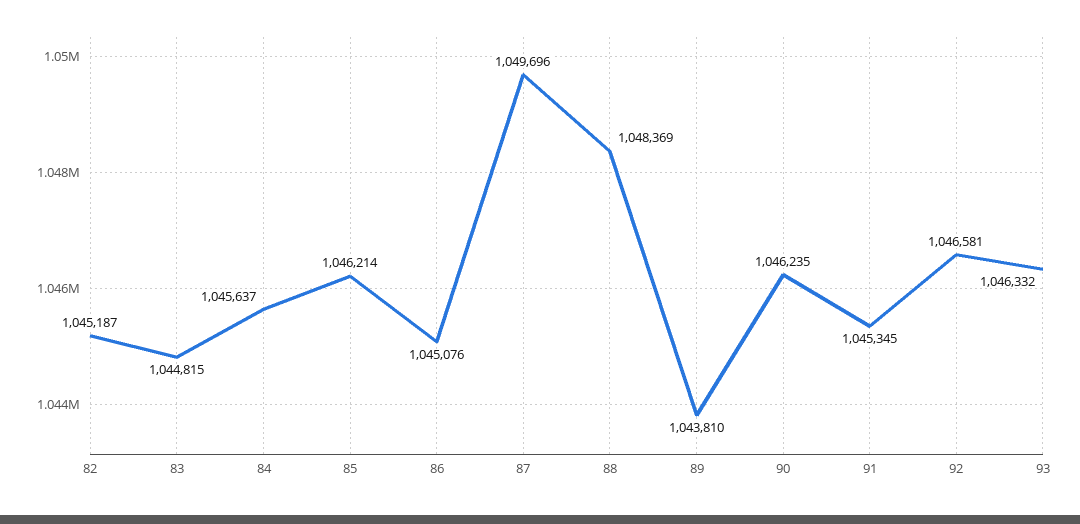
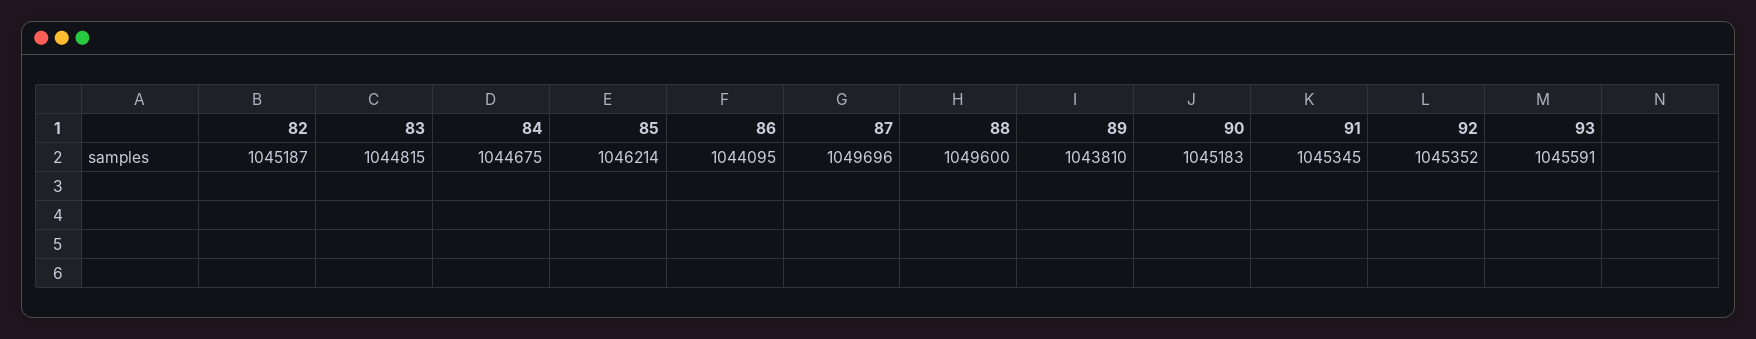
  {
    "82": 1045187,
    "83": 1044815,
-   "84": 1045637,
+   "84": 1044675,
    "85": 1046214,
-   "86": 1045076,
+   "86": 1044095,
    "87": 1049696,
-   "88": 1048369,
+   "88": 1049600,
    "89": 1043810,
-   "90": 1046235,
+   "90": 1045183,
    "91": 1045345,
-   "92": 1046581,
+   "92": 1045352,
-   "93": 1046332
+   "93": 1045591
  }

